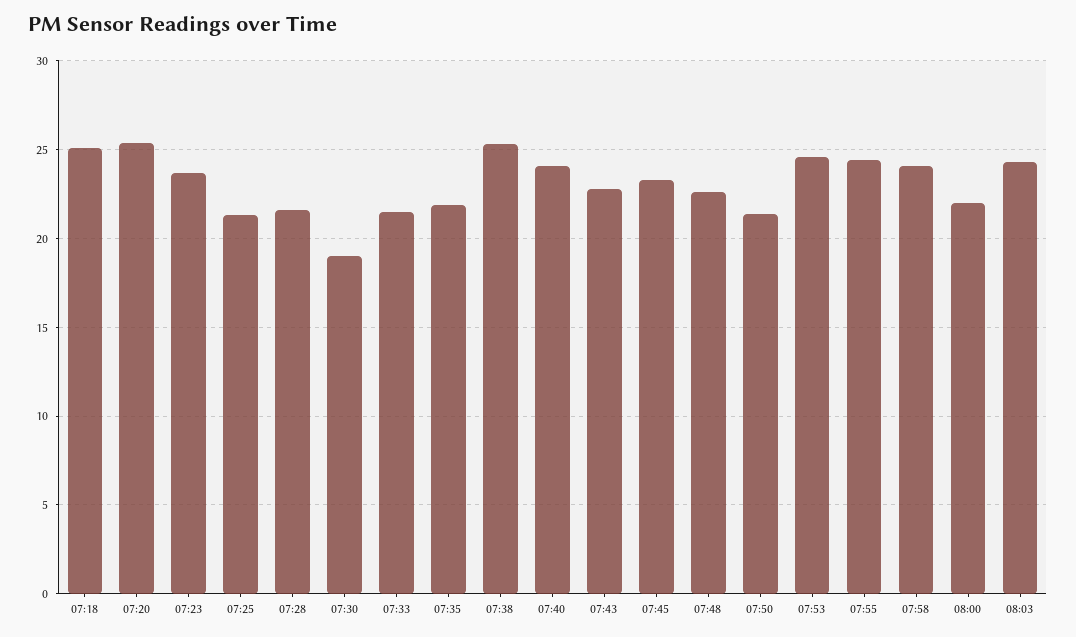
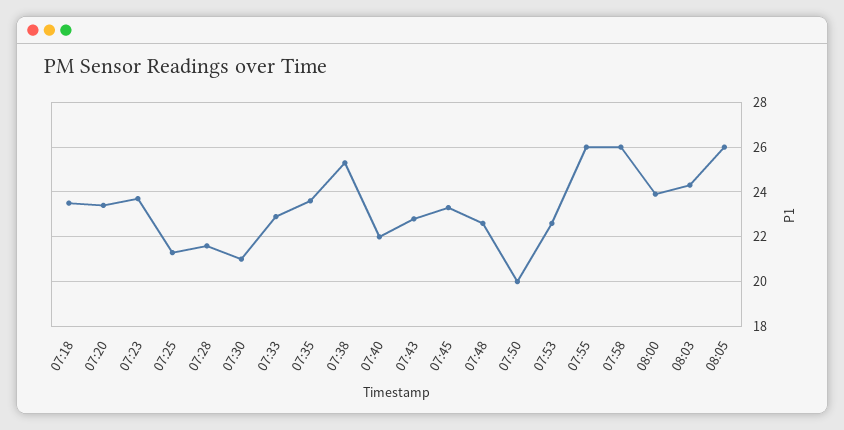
  {
-   "07:18": 25,
+   "07:18": 23.5,
-   "07:20": 25.5,
+   "07:20": 23.5,
    "07:23": 23.5,
    "07:25": 21.5,
    "07:28": 21.5,
-   "07:30": 19,
+   "07:30": 21,
-   "07:33": 21.5,
+   "07:33": 23,
-   "07:35": 22,
+   "07:35": 23.5,
    "07:38": 25.5,
-   "07:40": 24,
+   "07:40": 22,
    "07:43": 23,
    "07:45": 23.5,
    "07:48": 22.5,
-   "07:50": 21.5,
+   "07:50": 20,
-   "07:53": 24.5,
+   "07:53": 22.5,
-   "07:55": 24.5,
+   "07:55": 26,
-   "07:58": 24,
+   "07:58": 26,
-   "08:00": 22,
+   "08:00": 24,
-   "08:03": 24.5
+   "08:03": 24.5,
+   "08:05": 26
  }

